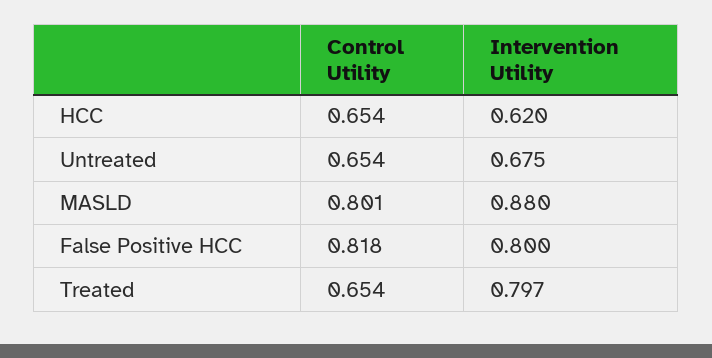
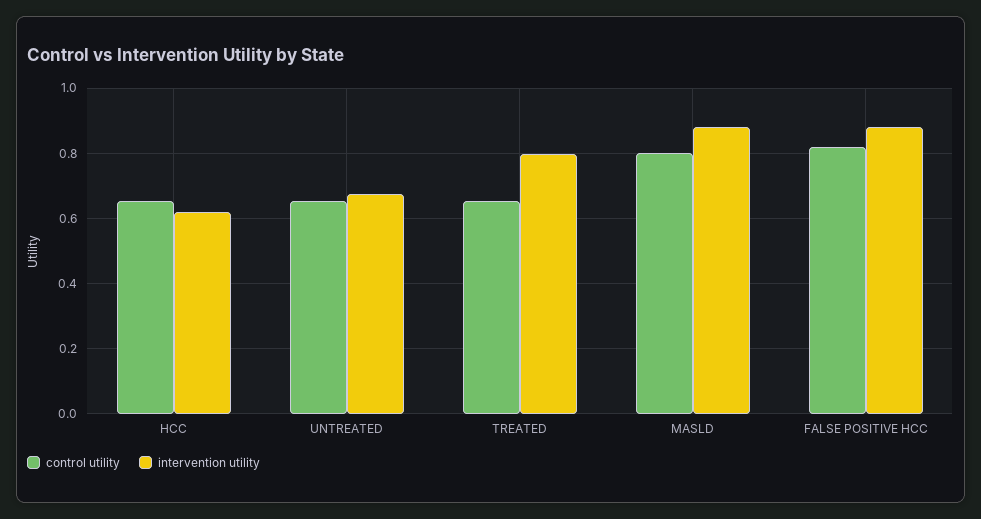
  {
    "Control Utility": {
      "HCC": 0.654,
      "Untreated": 0.654,
      "MASLD": 0.801,
      "False Positive HCC": 0.818,
      "Treated": 0.654
    },
    "Intervention Utility": {
      "HCC": 0.62,
      "Untreated": 0.675,
      "MASLD": 0.88,
-     "False Positive HCC": 0.8,
+     "False Positive HCC": 0.88,
      "Treated": 0.797
    }
  }

